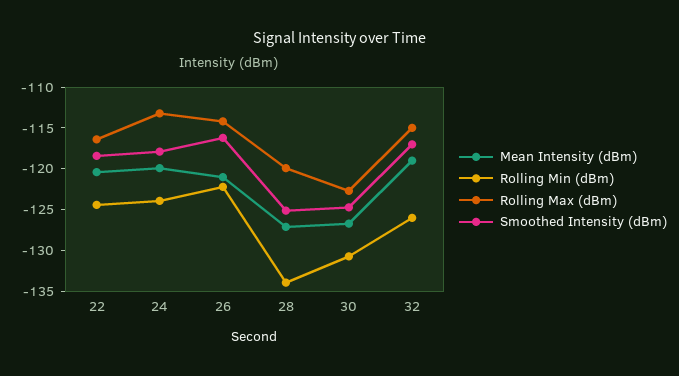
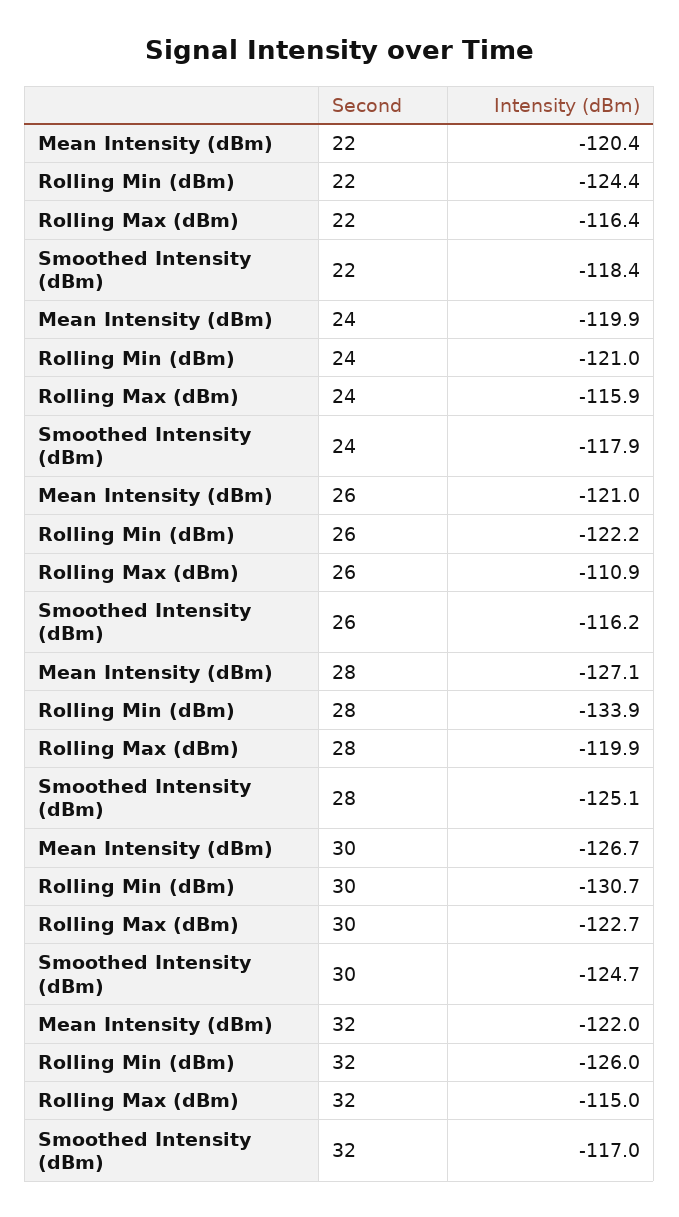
  {
    "Mean Intensity (dBm)": {
      "22": -120.4,
      "24": -119.9,
      "26": -121,
      "28": -127.1,
      "30": -126.7,
-     "32": -119
+     "32": -122
    },
    "Rolling Min (dBm)": {
      "22": -124.4,
-     "24": -124,
+     "24": -121,
      "26": -122.2,
      "28": -133.9,
      "30": -130.7,
      "32": -126
    },
    "Rolling Max (dBm)": {
      "22": -116.4,
-     "24": -113,
+     "24": -115.9,
-     "26": -114,
+     "26": -110.9,
      "28": -119.9,
      "30": -122.7,
      "32": -115
    },
    "Smoothed Intensity (dBm)": {
      "22": -118.4,
      "24": -117.9,
      "26": -116.2,
      "28": -125.1,
      "30": -124.7,
      "32": -117
    }
  }

